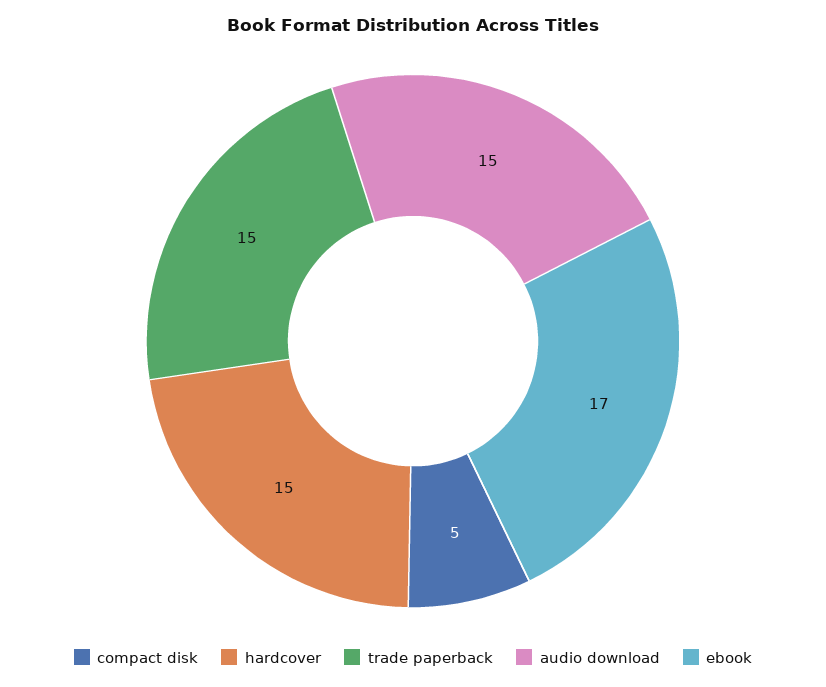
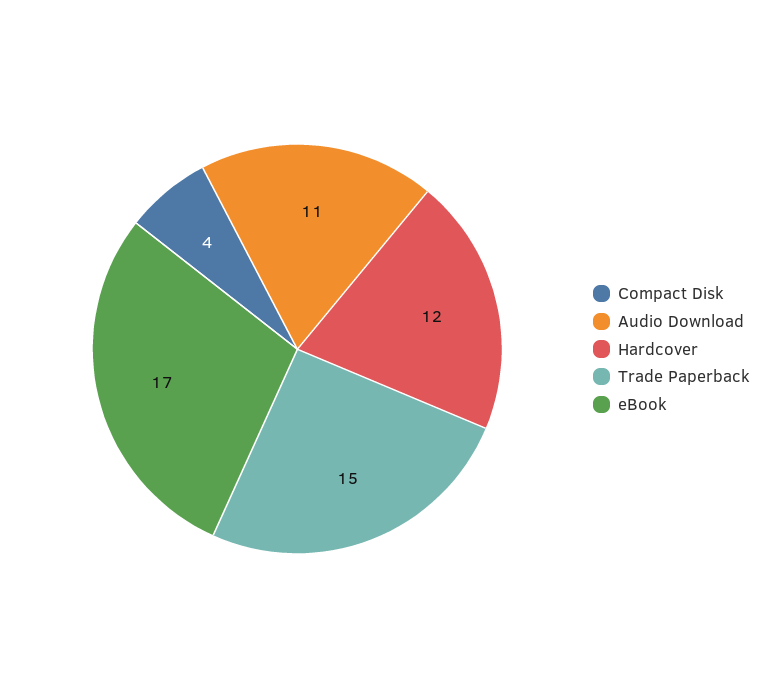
  {
-   "compact disk": 5,
+   "compact disk": 4,
-   "hardcover": 15,
+   "hardcover": 12,
    "trade paperback": 15,
-   "audio download": 15,
+   "audio download": 11,
    "ebook": 17
  }

